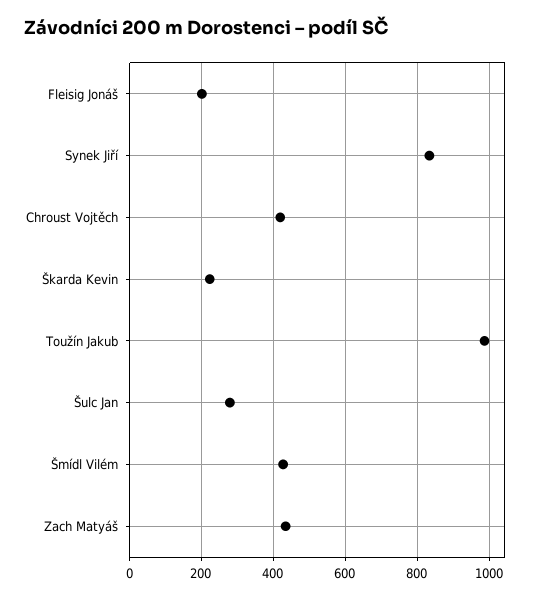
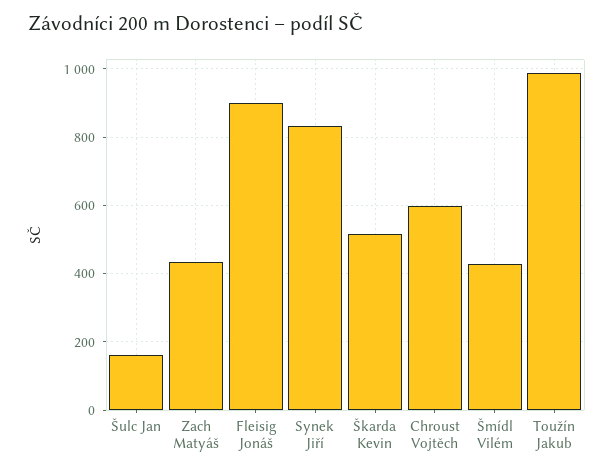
  {
-   "Fleisig Jonáš": 200,
+   "Fleisig Jonáš": 900,
    "Synek Jiří": 840,
-   "Chroust Vojtěch": 420,
+   "Chroust Vojtěch": 600,
-   "Škarda Kevin": 220,
+   "Škarda Kevin": 520,
    "Toužín Jakub": 980,
-   "Šulc Jan": 280,
+   "Šulc Jan": 160,
    "Šmídl Vilém": 420,
    "Zach Matyáš": 440
  }

